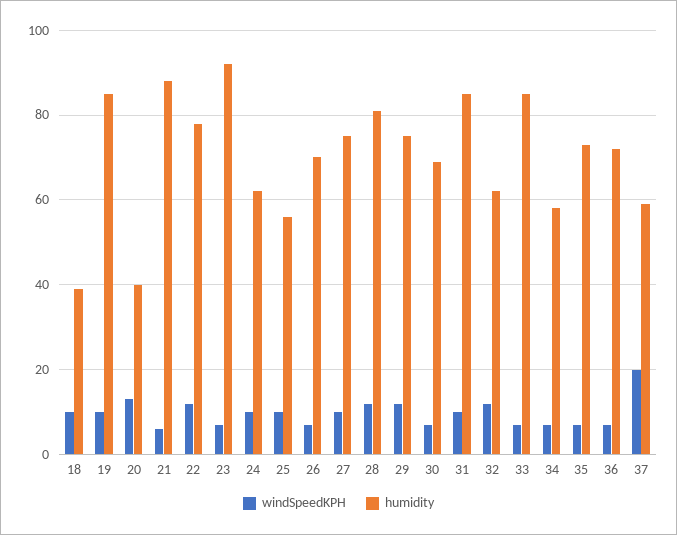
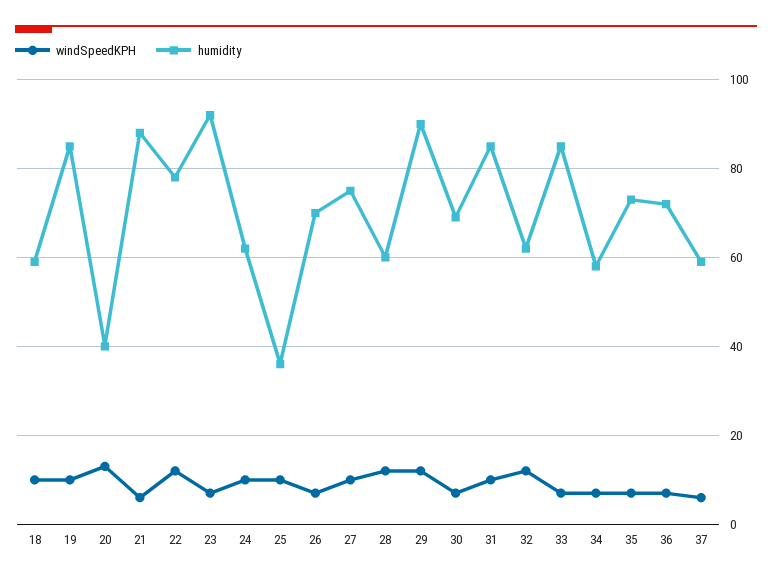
  {
    "windSpeedKPH": {
      "18": 10,
      "19": 10,
      "20": 15,
      "21": 5,
      "22": 10,
      "23": 5,
      "24": 10,
      "25": 10,
      "26": 5,
      "27": 10,
      "28": 10,
      "29": 10,
      "30": 5,
      "31": 10,
      "32": 10,
      "33": 5,
      "34": 5,
      "35": 5,
      "36": 5,
-     "37": 20
+     "37": 5
    },
    "humidity": {
-     "18": 40,
+     "18": 60,
      "19": 85,
      "20": 40,
      "21": 90,
      "22": 80,
      "23": 90,
      "24": 60,
-     "25": 55,
+     "25": 35,
      "26": 70,
      "27": 75,
-     "28": 80,
+     "28": 60,
-     "29": 75,
+     "29": 90,
      "30": 70,
      "31": 85,
      "32": 60,
      "33": 85,
      "34": 60,
      "35": 75,
      "36": 70,
      "37": 60
    }
  }

